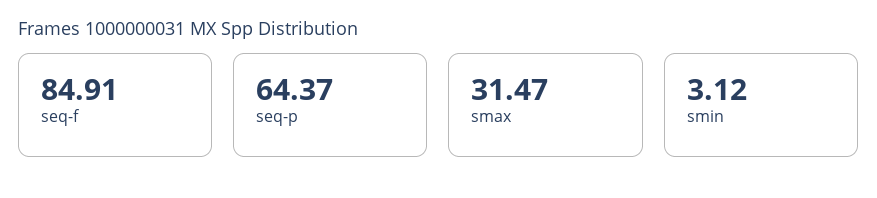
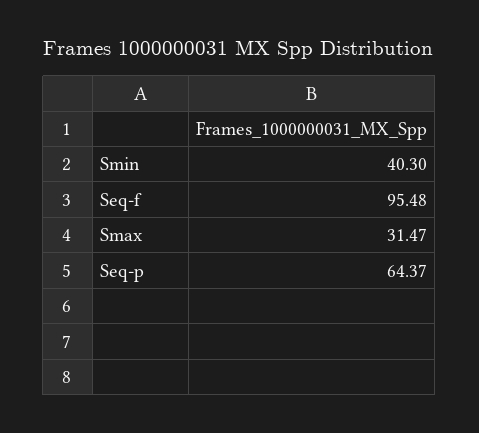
  {
-   "seq-f": 84.91,
+   "seq-f": 95.48,
    "seq-p": 64.37,
    "smax": 31.47,
-   "smin": 3.12
+   "smin": 40.3
  }

